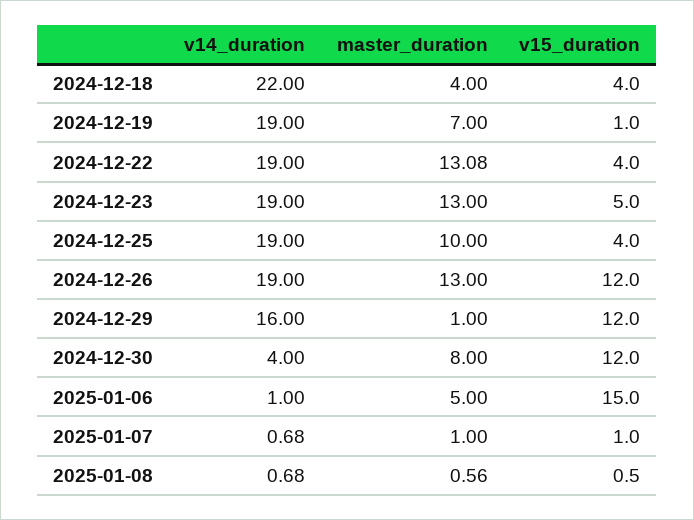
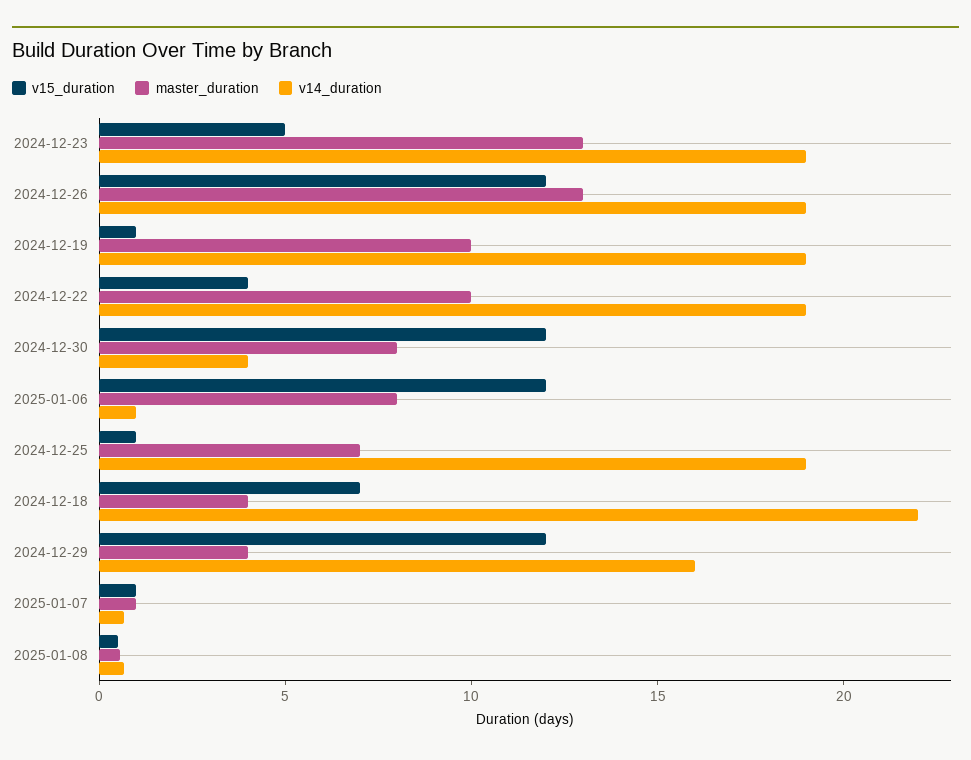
  {
    "v14_duration": {
      "2024-12-18": 22,
      "2024-12-19": 19,
      "2024-12-22": 19,
      "2024-12-23": 19,
      "2024-12-25": 19,
      "2024-12-26": 19,
      "2024-12-29": 16,
      "2024-12-30": 4,
      "2025-01-06": 1,
      "2025-01-07": 0.68,
      "2025-01-08": 0.68
    },
    "master_duration": {
      "2024-12-18": 4,
-     "2024-12-19": 7,
+     "2024-12-19": 10,
-     "2024-12-22": 13.08,
+     "2024-12-22": 10,
      "2024-12-23": 13,
-     "2024-12-25": 10,
+     "2024-12-25": 7,
      "2024-12-26": 13,
-     "2024-12-29": 1,
+     "2024-12-29": 4,
      "2024-12-30": 8,
-     "2025-01-06": 5,
+     "2025-01-06": 8,
      "2025-01-07": 1,
      "2025-01-08": 0.56
    },
    "v15_duration": {
-     "2024-12-18": 4,
+     "2024-12-18": 7,
      "2024-12-19": 1,
      "2024-12-22": 4,
      "2024-12-23": 5,
-     "2024-12-25": 4,
+     "2024-12-25": 1,
      "2024-12-26": 12,
      "2024-12-29": 12,
      "2024-12-30": 12,
-     "2025-01-06": 15,
+     "2025-01-06": 12,
      "2025-01-07": 1,
      "2025-01-08": 0.5
    }
  }

